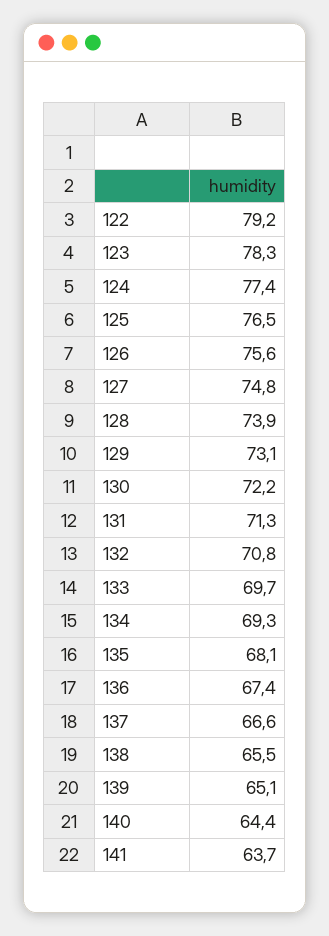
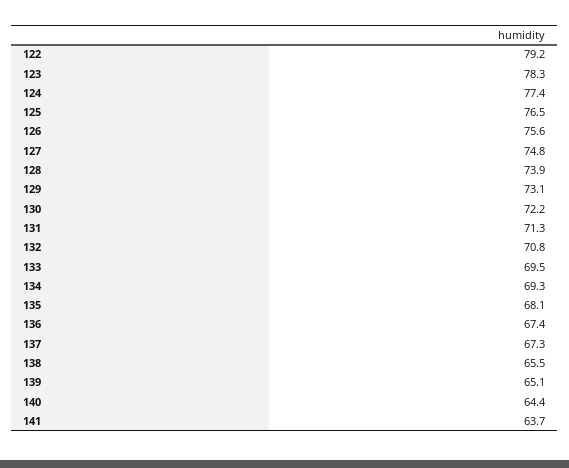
  {
    "122": 79.2,
    "123": 78.3,
    "124": 77.4,
    "125": 76.5,
    "126": 75.6,
    "127": 74.8,
    "128": 73.9,
    "129": 73.1,
    "130": 72.2,
    "131": 71.3,
    "132": 70.8,
-   "133": 69.7,
+   "133": 69.5,
    "134": 69.3,
    "135": 68.1,
    "136": 67.4,
-   "137": 66.6,
+   "137": 67.3,
    "138": 65.5,
    "139": 65.1,
    "140": 64.4,
    "141": 63.7
  }

